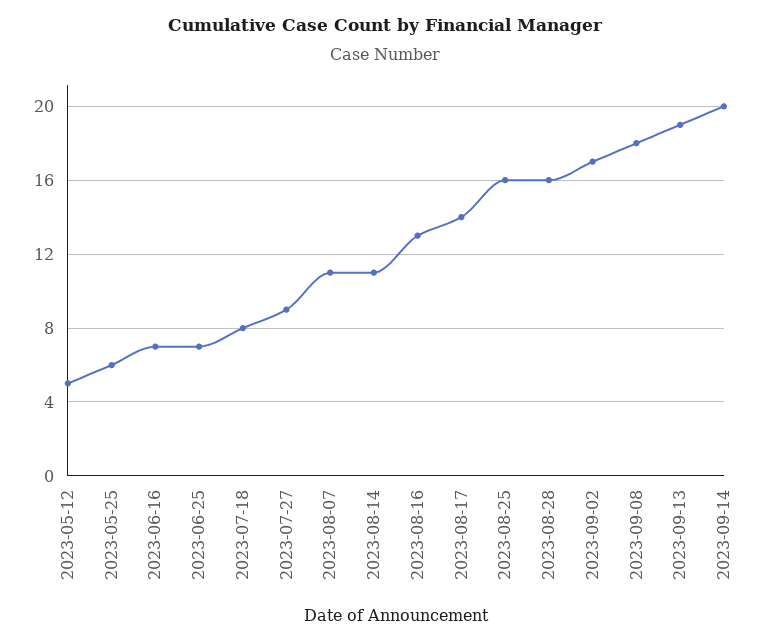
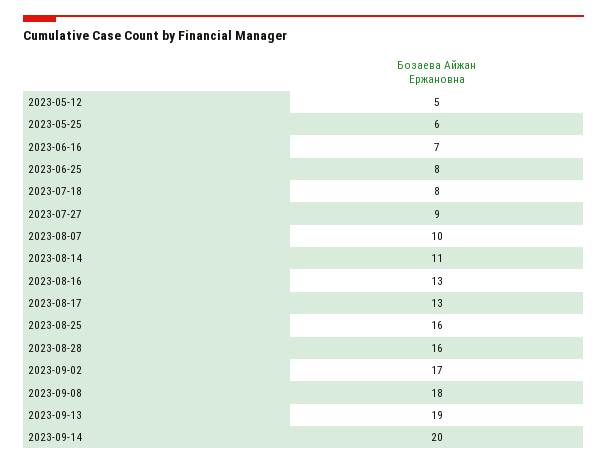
  {
    "2023-05-12": 5,
    "2023-05-25": 6,
    "2023-06-16": 7,
-   "2023-06-25": 7,
+   "2023-06-25": 8,
    "2023-07-18": 8,
    "2023-07-27": 9,
-   "2023-08-07": 11,
+   "2023-08-07": 10,
    "2023-08-14": 11,
    "2023-08-16": 13,
-   "2023-08-17": 14,
+   "2023-08-17": 13,
    "2023-08-25": 16,
    "2023-08-28": 16,
    "2023-09-02": 17,
    "2023-09-08": 18,
    "2023-09-13": 19,
    "2023-09-14": 20
  }

